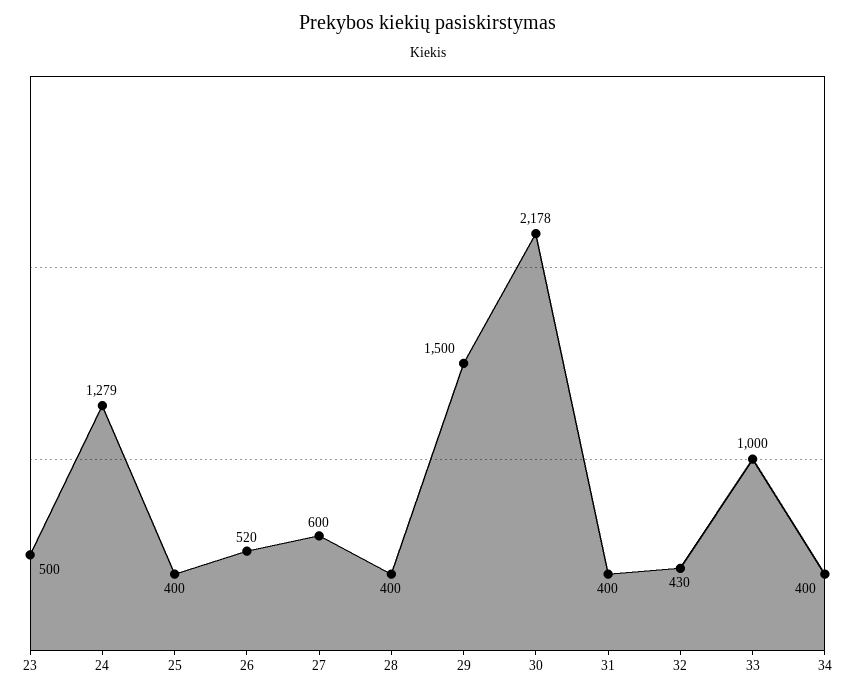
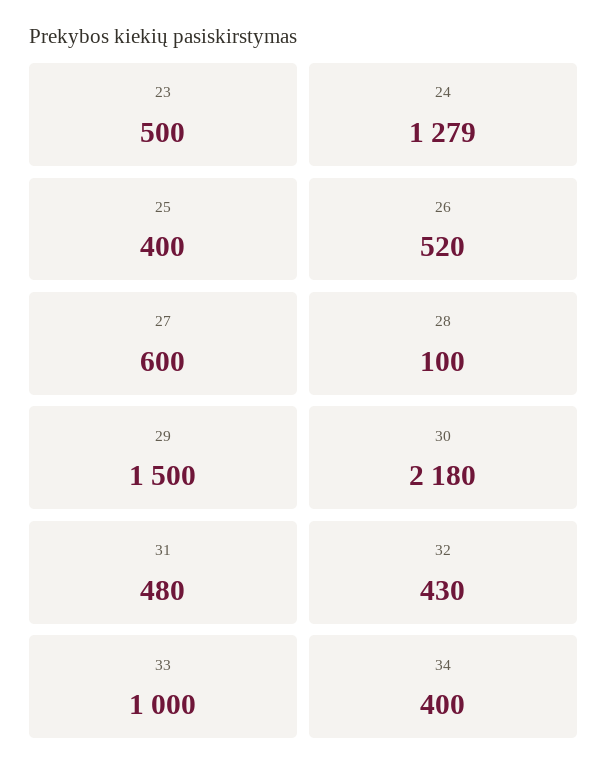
  {
    "23": 500,
    "24": 1279,
    "25": 400,
    "26": 520,
    "27": 600,
-   "28": 400,
+   "28": 100,
    "29": 1500,
-   "30": 2178,
+   "30": 2180,
-   "31": 400,
+   "31": 480,
    "32": 430,
    "33": 1000,
    "34": 400
  }

